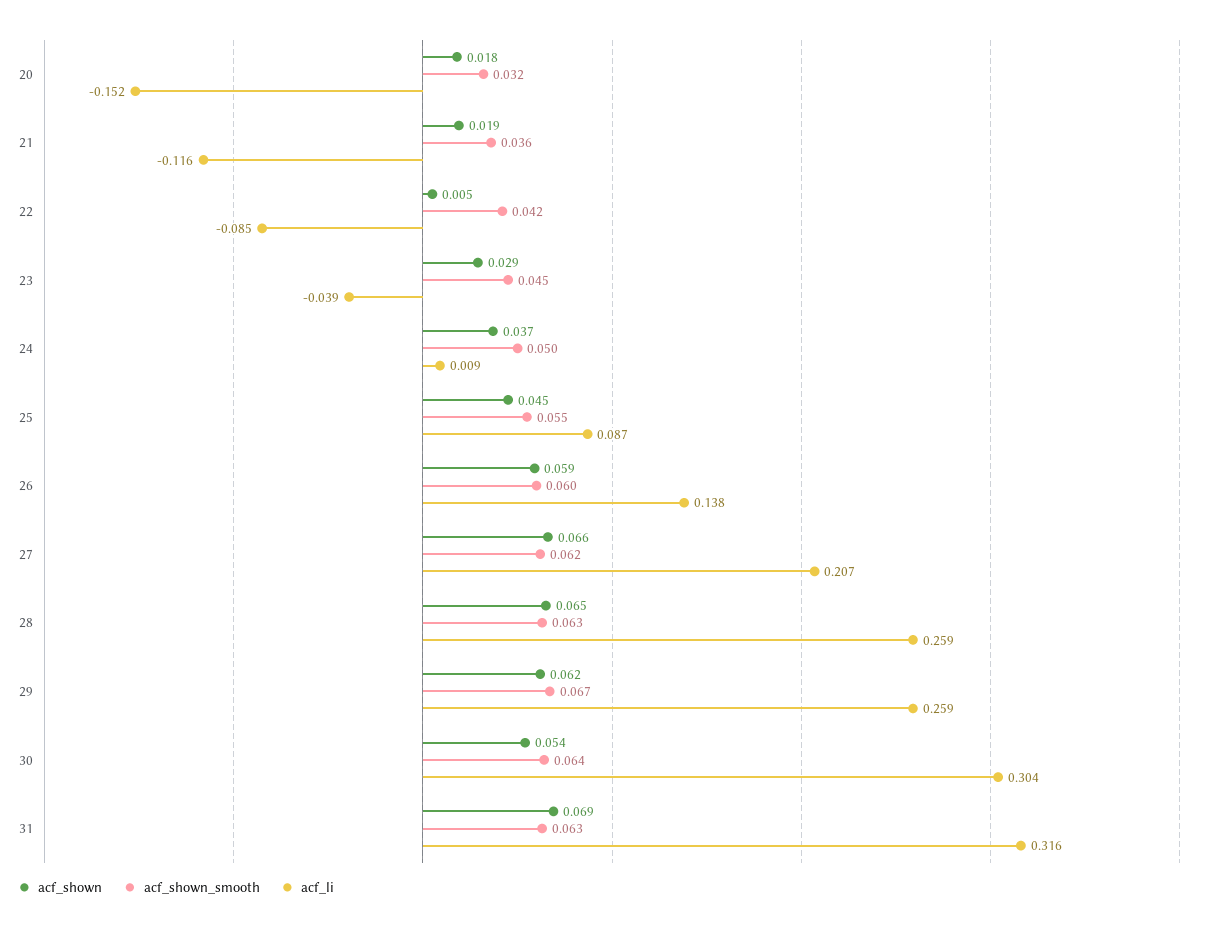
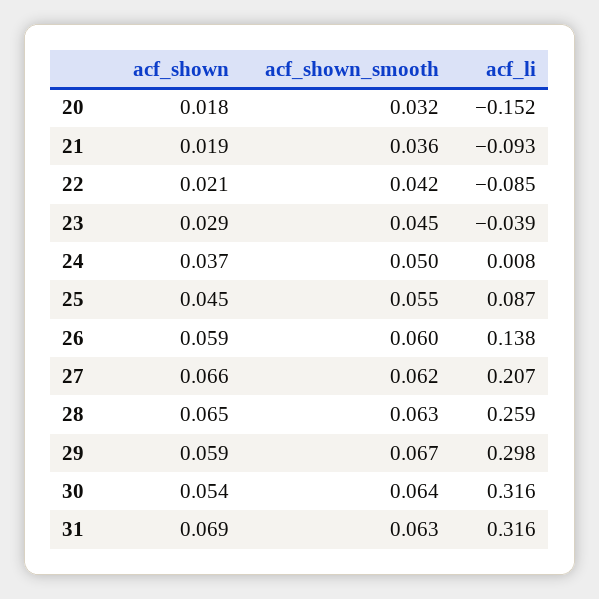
  {
    "acf_shown": {
      "20": 0.018,
      "21": 0.019,
-     "22": 0.005,
+     "22": 0.021,
      "23": 0.029,
      "24": 0.037,
      "25": 0.045,
      "26": 0.059,
      "27": 0.066,
      "28": 0.065,
-     "29": 0.062,
+     "29": 0.059,
      "30": 0.054,
      "31": 0.069
    },
    "acf_shown_smooth": {
      "20": 0.032,
      "21": 0.036,
      "22": 0.042,
      "23": 0.045,
      "24": 0.05,
      "25": 0.055,
      "26": 0.06,
      "27": 0.062,
      "28": 0.063,
      "29": 0.067,
      "30": 0.064,
      "31": 0.063
    },
    "acf_li": {
      "20": -0.152,
-     "21": -0.116,
+     "21": -0.093,
      "22": -0.085,
      "23": -0.039,
-     "24": 0.009,
+     "24": 0.008,
      "25": 0.087,
      "26": 0.138,
      "27": 0.207,
      "28": 0.259,
-     "29": 0.259,
+     "29": 0.298,
-     "30": 0.304,
+     "30": 0.316,
      "31": 0.316
    }
  }

